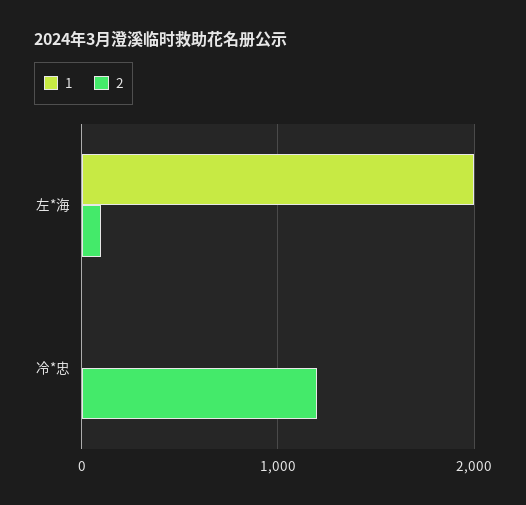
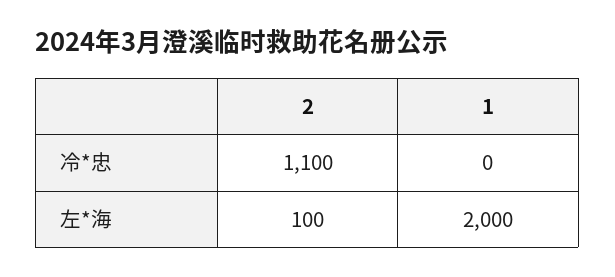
  {
    "1": {
      "左*海": 2000,
      "冷*忠": 0
    },
    "2": {
      "左*海": 100,
-     "冷*忠": 1200
+     "冷*忠": 1100
    }
  }

